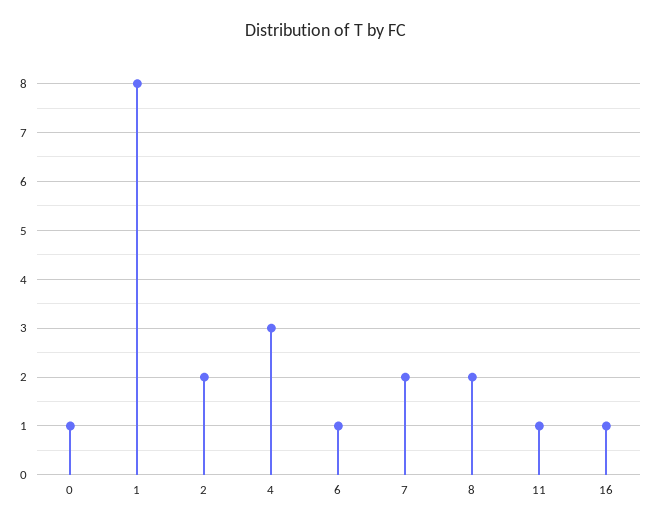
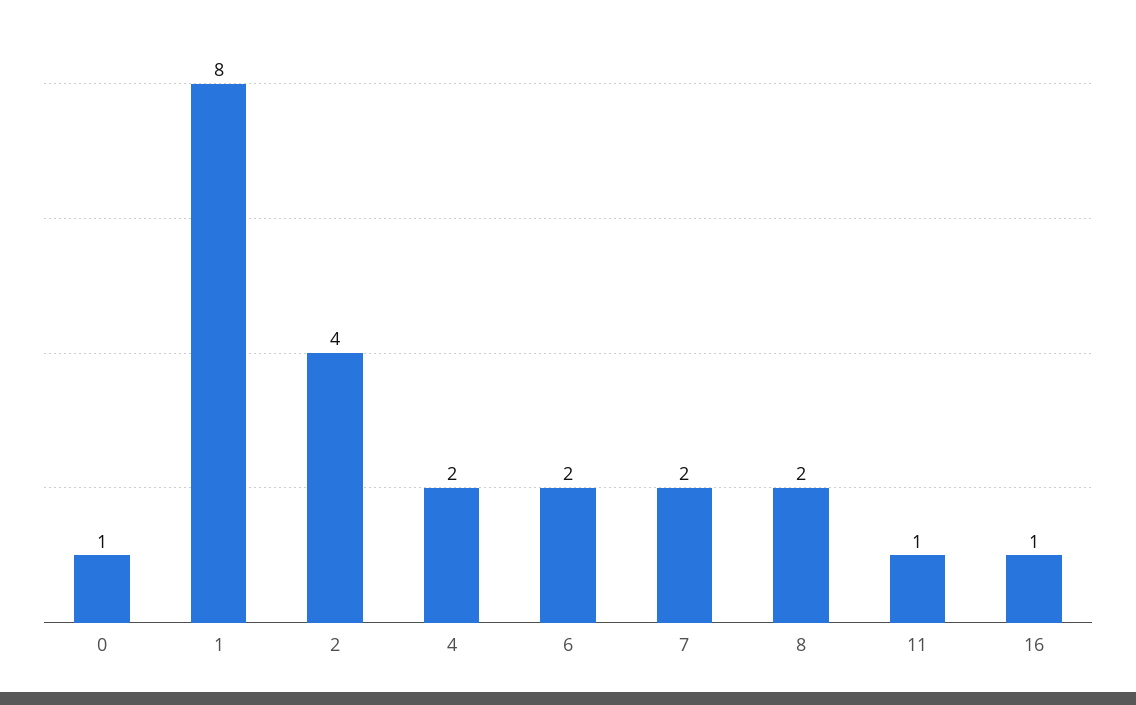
  {
    "0": 1,
    "1": 8,
-   "2": 2,
+   "2": 4,
-   "4": 3,
+   "4": 2,
-   "6": 1,
+   "6": 2,
    "7": 2,
    "8": 2,
    "11": 1,
    "16": 1
  }

